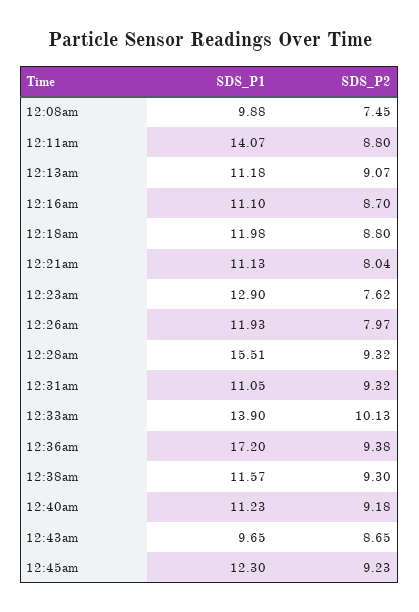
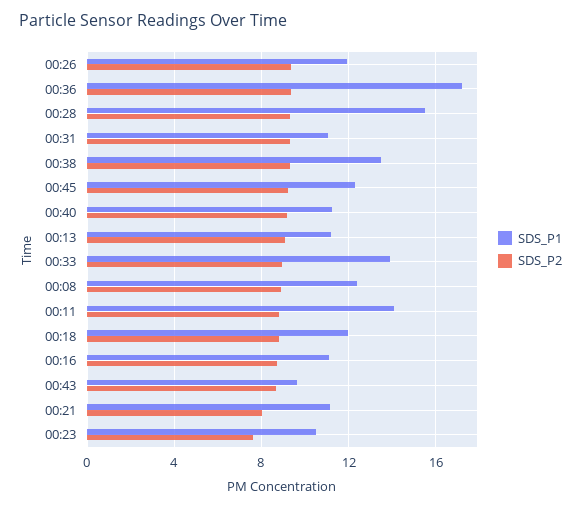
  {
    "SDS_P1": {
-     "12:08am": 9.88,
+     "12:08am": 12.5,
      "12:11am": 14.07,
      "12:13am": 11.18,
      "12:16am": 11.1,
      "12:18am": 11.98,
      "12:21am": 11.13,
-     "12:23am": 12.9,
+     "12:23am": 10.5,
      "12:26am": 11.93,
      "12:28am": 15.51,
      "12:31am": 11.05,
      "12:33am": 13.9,
      "12:36am": 17.2,
-     "12:38am": 11.57,
+     "12:38am": 13.5,
      "12:40am": 11.23,
      "12:43am": 9.65,
      "12:45am": 12.3
    },
    "SDS_P2": {
-     "12:08am": 7.45,
+     "12:08am": 9,
      "12:11am": 8.8,
      "12:13am": 9.07,
      "12:16am": 8.7,
      "12:18am": 8.8,
      "12:21am": 8.04,
      "12:23am": 7.62,
-     "12:26am": 7.97,
+     "12:26am": 9.5,
      "12:28am": 9.32,
      "12:31am": 9.32,
-     "12:33am": 10.13,
+     "12:33am": 9,
      "12:36am": 9.38,
      "12:38am": 9.3,
      "12:40am": 9.18,
      "12:43am": 8.65,
      "12:45am": 9.23
    }
  }

